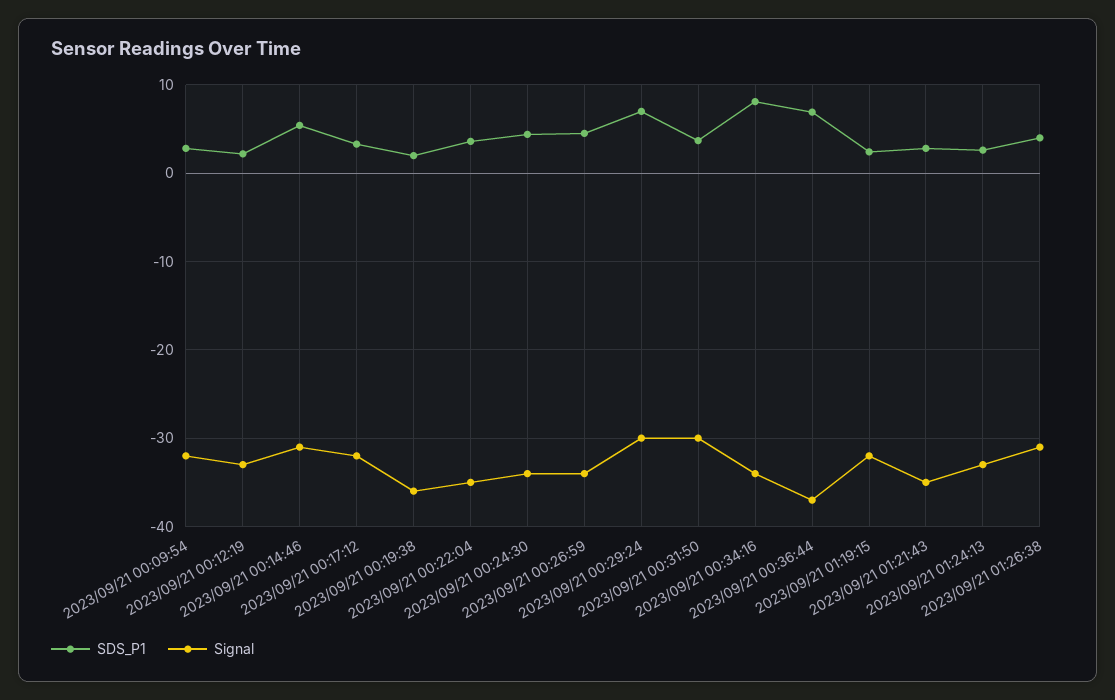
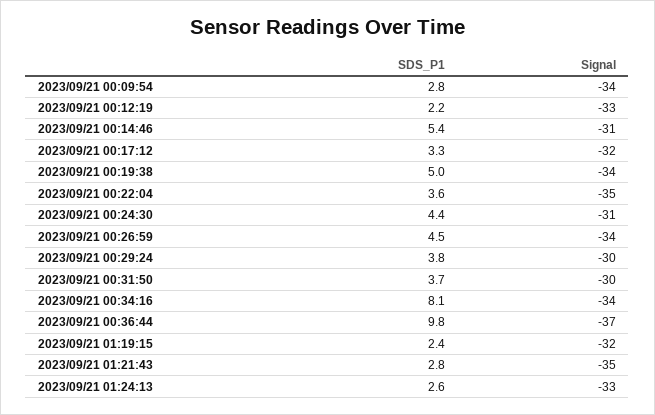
  {
    "SDS_P1": {
      "2023/09/21 00:09:54": 2.8,
      "2023/09/21 00:12:19": 2.2,
      "2023/09/21 00:14:46": 5.4,
      "2023/09/21 00:17:12": 3.3,
-     "2023/09/21 00:19:38": 2,
+     "2023/09/21 00:19:38": 5,
      "2023/09/21 00:22:04": 3.6,
      "2023/09/21 00:24:30": 4.4,
      "2023/09/21 00:26:59": 4.5,
-     "2023/09/21 00:29:24": 7,
+     "2023/09/21 00:29:24": 3.8,
      "2023/09/21 00:31:50": 3.7,
      "2023/09/21 00:34:16": 8.1,
-     "2023/09/21 00:36:44": 7,
+     "2023/09/21 00:36:44": 9.8,
      "2023/09/21 01:19:15": 2.4,
      "2023/09/21 01:21:43": 2.8,
-     "2023/09/21 01:24:13": 2.6,
+     "2023/09/21 01:24:13": 2.6
-     "2023/09/21 01:26:38": 4
    },
    "Signal": {
-     "2023/09/21 00:09:54": -32,
+     "2023/09/21 00:09:54": -34,
      "2023/09/21 00:12:19": -33,
      "2023/09/21 00:14:46": -31,
      "2023/09/21 00:17:12": -32,
-     "2023/09/21 00:19:38": -36,
+     "2023/09/21 00:19:38": -34,
      "2023/09/21 00:22:04": -35,
-     "2023/09/21 00:24:30": -34,
+     "2023/09/21 00:24:30": -31,
      "2023/09/21 00:26:59": -34,
      "2023/09/21 00:29:24": -30,
      "2023/09/21 00:31:50": -30,
      "2023/09/21 00:34:16": -34,
      "2023/09/21 00:36:44": -37,
      "2023/09/21 01:19:15": -32,
      "2023/09/21 01:21:43": -35,
-     "2023/09/21 01:24:13": -33,
+     "2023/09/21 01:24:13": -33
-     "2023/09/21 01:26:38": -31
    }
  }

